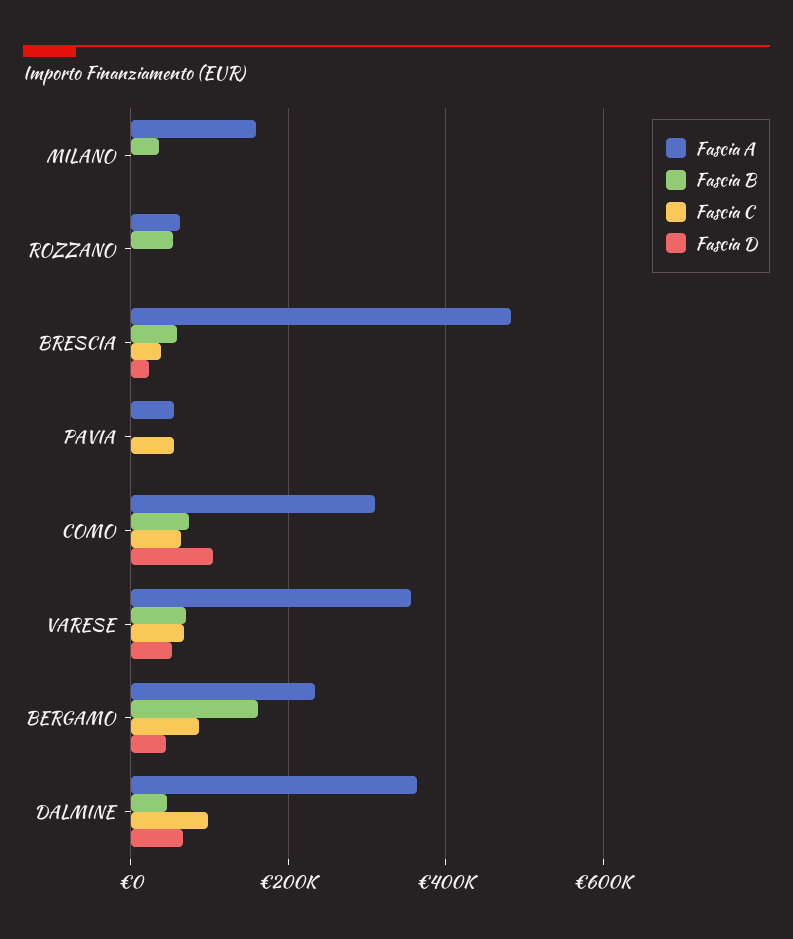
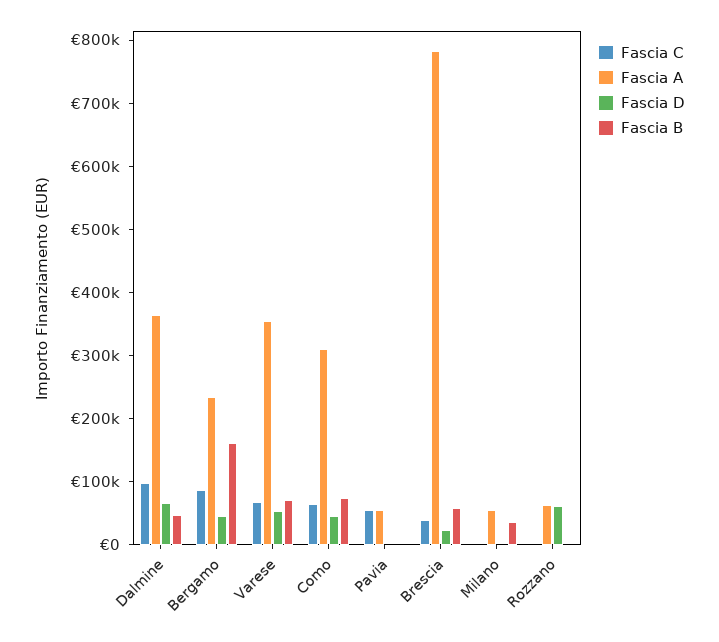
  {
    "Fascia A": {
-     "MILANO": 160000,
+     "MILANO": 60000,
      "ROZZANO": 60000,
-     "BRESCIA": 480000,
+     "BRESCIA": 780000,
      "PAVIA": 60000,
      "COMO": 320000,
      "VARESE": 360000,
      "BERGAMO": 240000,
      "DALMINE": 360000
    },
    "Fascia B": {
      "MILANO": 40000,
-     "ROZZANO": 60000,
+     "ROZZANO": 0,
      "BRESCIA": 60000,
      "PAVIA": 0,
      "COMO": 80000,
      "VARESE": 80000,
      "BERGAMO": 160000,
      "DALMINE": 40000
    },
    "Fascia C": {
      "MILANO": 0,
      "ROZZANO": 0,
      "BRESCIA": 40000,
      "PAVIA": 60000,
      "COMO": 60000,
      "VARESE": 60000,
      "BERGAMO": 80000,
      "DALMINE": 100000
    },
    "Fascia D": {
      "MILANO": 0,
-     "ROZZANO": 0,
+     "ROZZANO": 60000,
      "BRESCIA": 20000,
      "PAVIA": 0,
-     "COMO": 100000,
+     "COMO": 40000,
      "VARESE": 60000,
      "BERGAMO": 40000,
      "DALMINE": 60000
    }
  }

